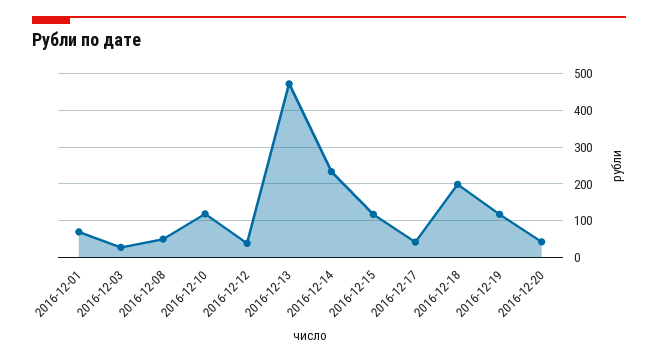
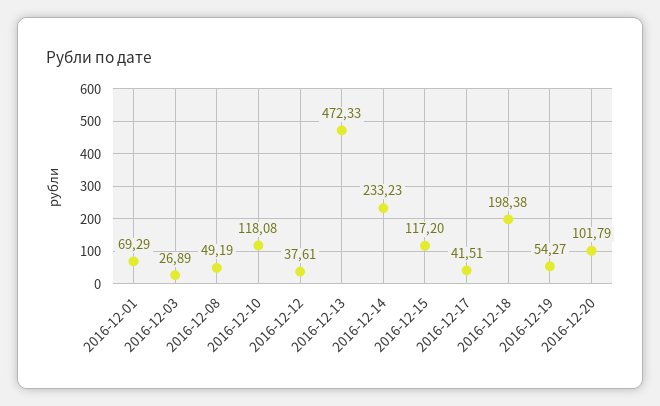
  {
    "2016-12-01": 69.29,
    "2016-12-03": 26.89,
    "2016-12-08": 49.19,
    "2016-12-10": 118.08,
    "2016-12-12": 37.61,
    "2016-12-13": 472.33,
    "2016-12-14": 233.23,
    "2016-12-15": 117.2,
    "2016-12-17": 41.51,
    "2016-12-18": 198.38,
-   "2016-12-19": 120,
+   "2016-12-19": 54.27,
-   "2016-12-20": 40
+   "2016-12-20": 101.79
  }

